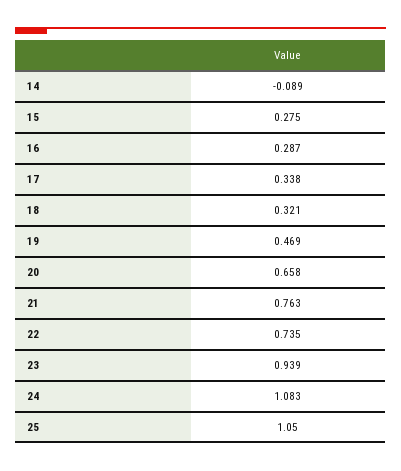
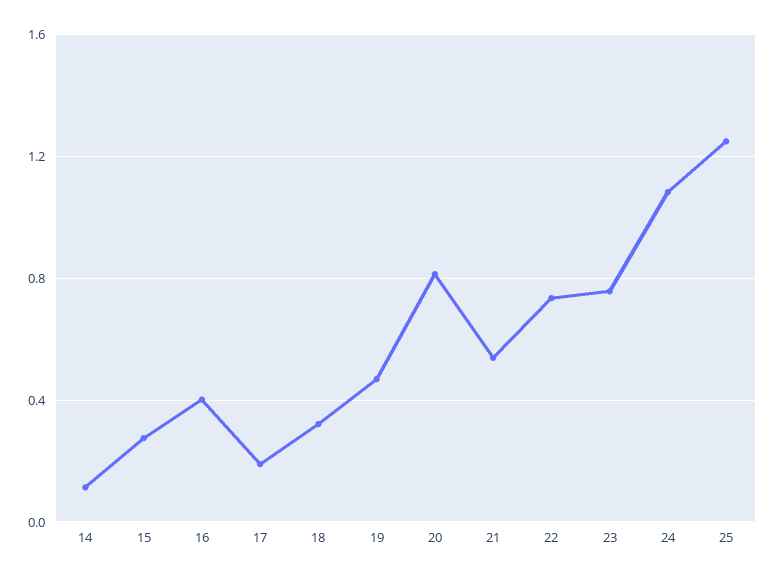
  {
-   "14": -0.089,
+   "14": 0.1,
    "15": 0.275,
-   "16": 0.287,
+   "16": 0.4,
-   "17": 0.338,
+   "17": 0.2,
    "18": 0.321,
    "19": 0.469,
-   "20": 0.658,
+   "20": 0.8,
-   "21": 0.763,
+   "21": 0.55,
    "22": 0.735,
-   "23": 0.939,
+   "23": 0.75,
    "24": 1.083,
-   "25": 1.05
+   "25": 1.25
  }

